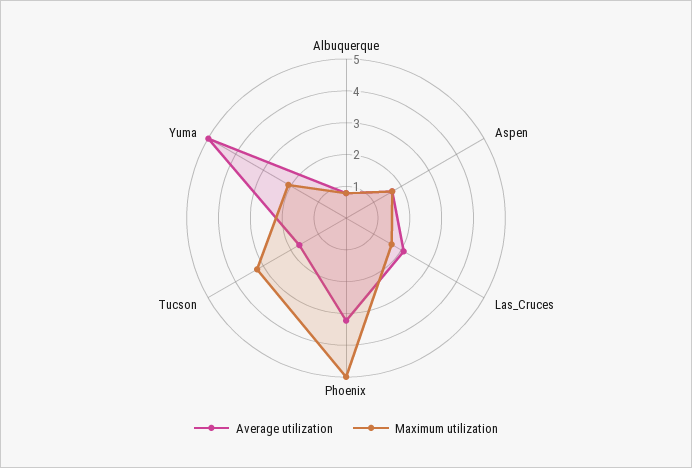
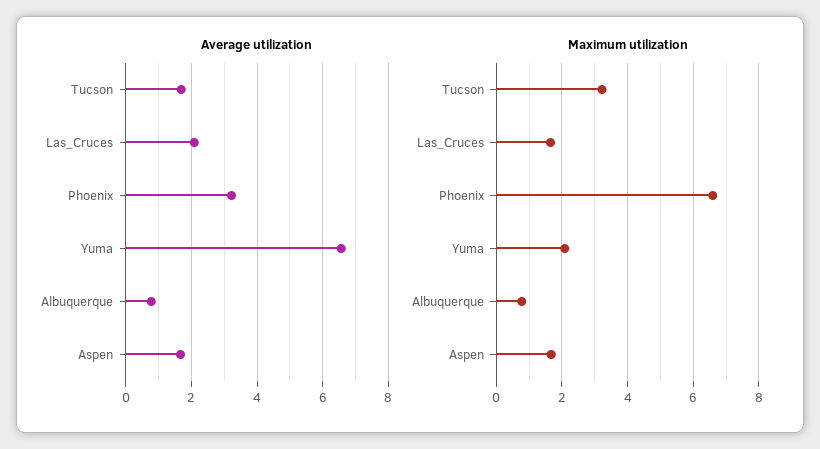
  {
    "Average utilization": {
      "Albuquerque": 0.8,
      "Aspen": 1.6,
      "Las_Cruces": 2,
      "Phoenix": 3.2,
      "Tucson": 1.6,
-     "Yuma": 5
+     "Yuma": 6.6
    },
    "Maximum utilization": {
      "Albuquerque": 0.8,
      "Aspen": 1.6,
      "Las_Cruces": 1.6,
-     "Phoenix": 5,
+     "Phoenix": 6.6,
      "Tucson": 3.2,
      "Yuma": 2
    }
  }

